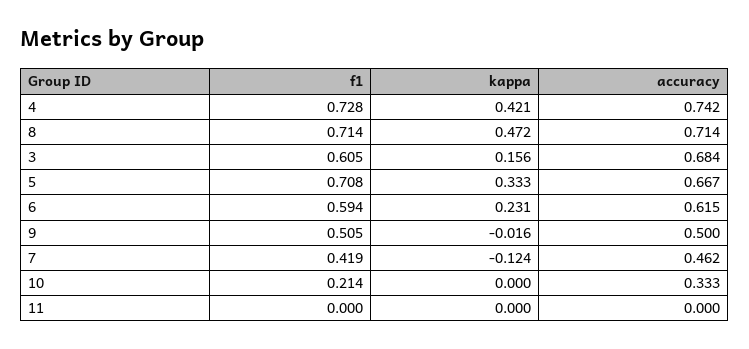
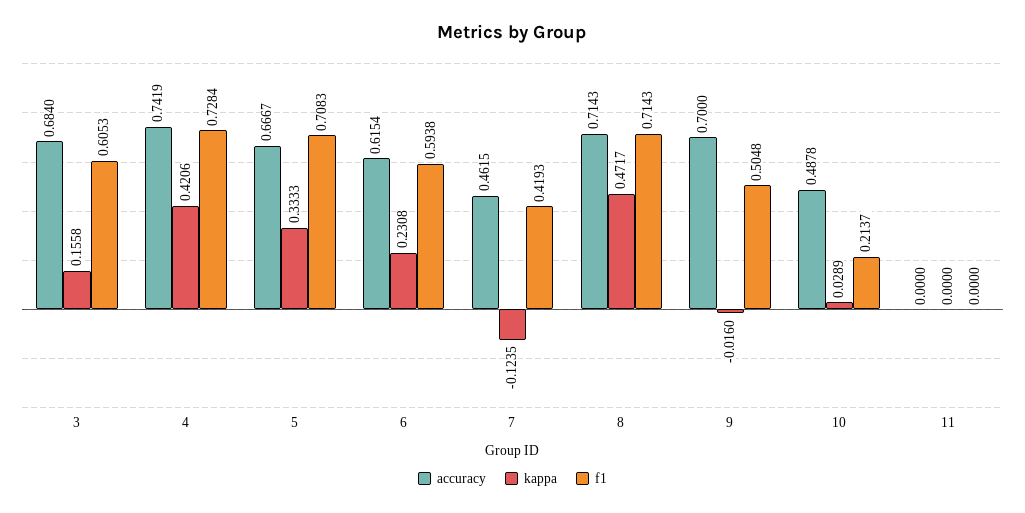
  {
    "f1": {
      "4": 0.7284,
      "8": 0.7143,
      "3": 0.6053,
      "5": 0.7083,
      "6": 0.5938,
      "9": 0.5048,
      "7": 0.4193,
      "10": 0.2137,
      "11": 0
    },
    "kappa": {
      "4": 0.4206,
      "8": 0.4717,
      "3": 0.1558,
      "5": 0.3333,
      "6": 0.2308,
      "9": -0.016,
      "7": -0.1235,
-     "10": 0,
+     "10": 0.0289,
      "11": 0
    },
    "accuracy": {
      "4": 0.7419,
      "8": 0.7143,
      "3": 0.684,
      "5": 0.6667,
      "6": 0.6154,
-     "9": 0.5,
+     "9": 0.7,
      "7": 0.4615,
-     "10": 0.333,
+     "10": 0.4878,
      "11": 0
    }
  }

